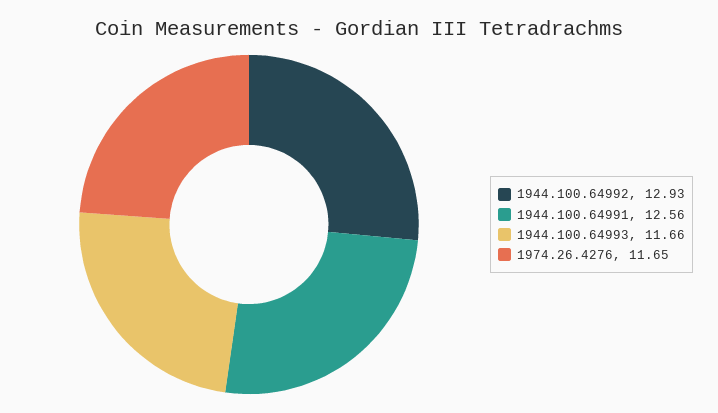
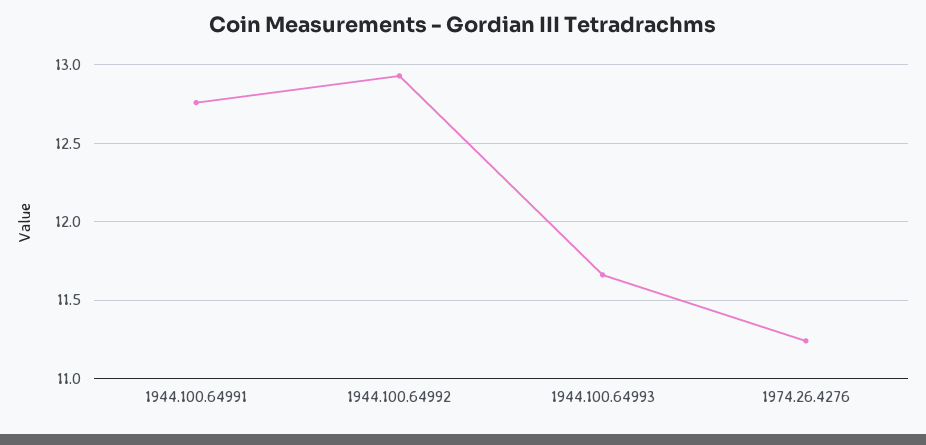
  {
    "1944.100.64992": 12.93,
-   "1944.100.64991": 12.56,
+   "1944.100.64991": 12.75,
    "1944.100.64993": 11.66,
-   "1974.26.4276": 11.65
+   "1974.26.4276": 11.25
  }

